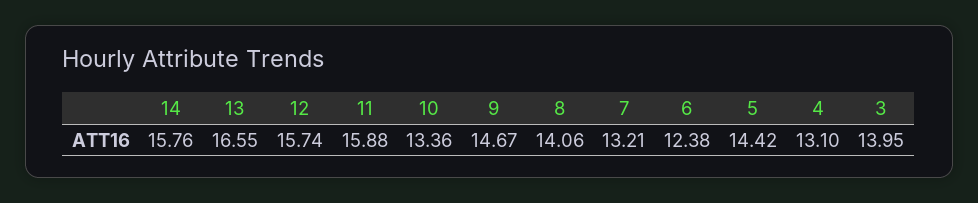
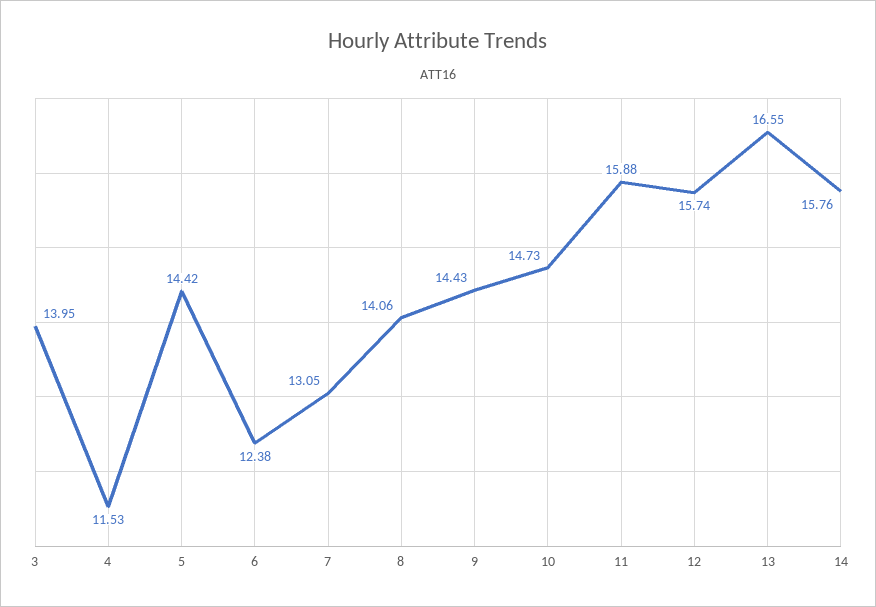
  {
    "14": 15.76,
    "13": 16.55,
    "12": 15.74,
    "11": 15.88,
-   "10": 13.36,
+   "10": 14.73,
-   "9": 14.67,
+   "9": 14.43,
    "8": 14.06,
-   "7": 13.21,
+   "7": 13.05,
    "6": 12.38,
    "5": 14.42,
-   "4": 13.1,
+   "4": 11.53,
    "3": 13.95
  }

